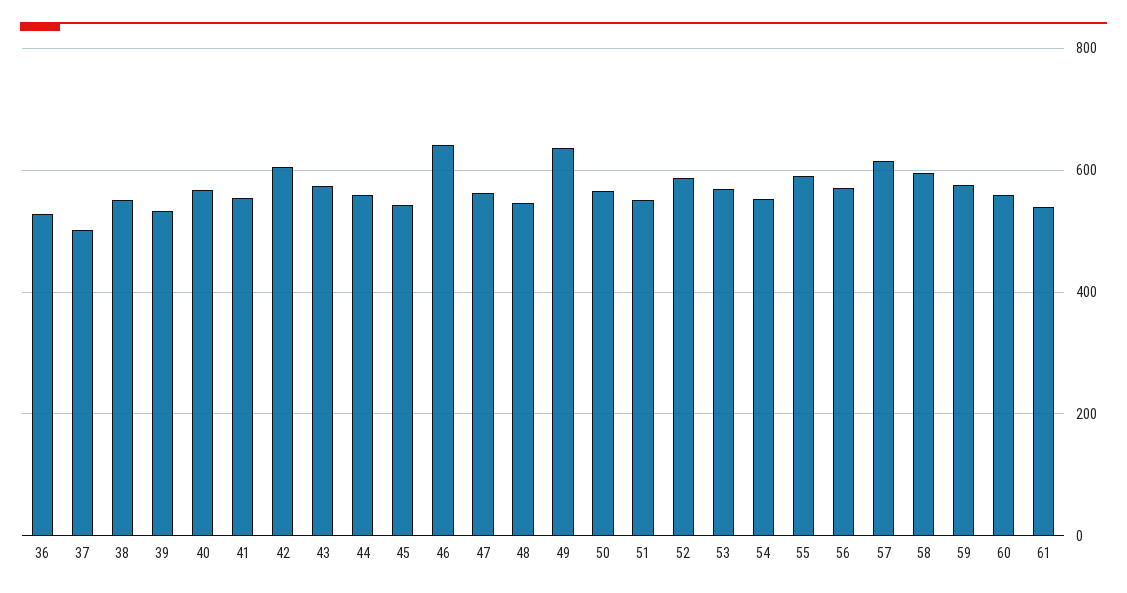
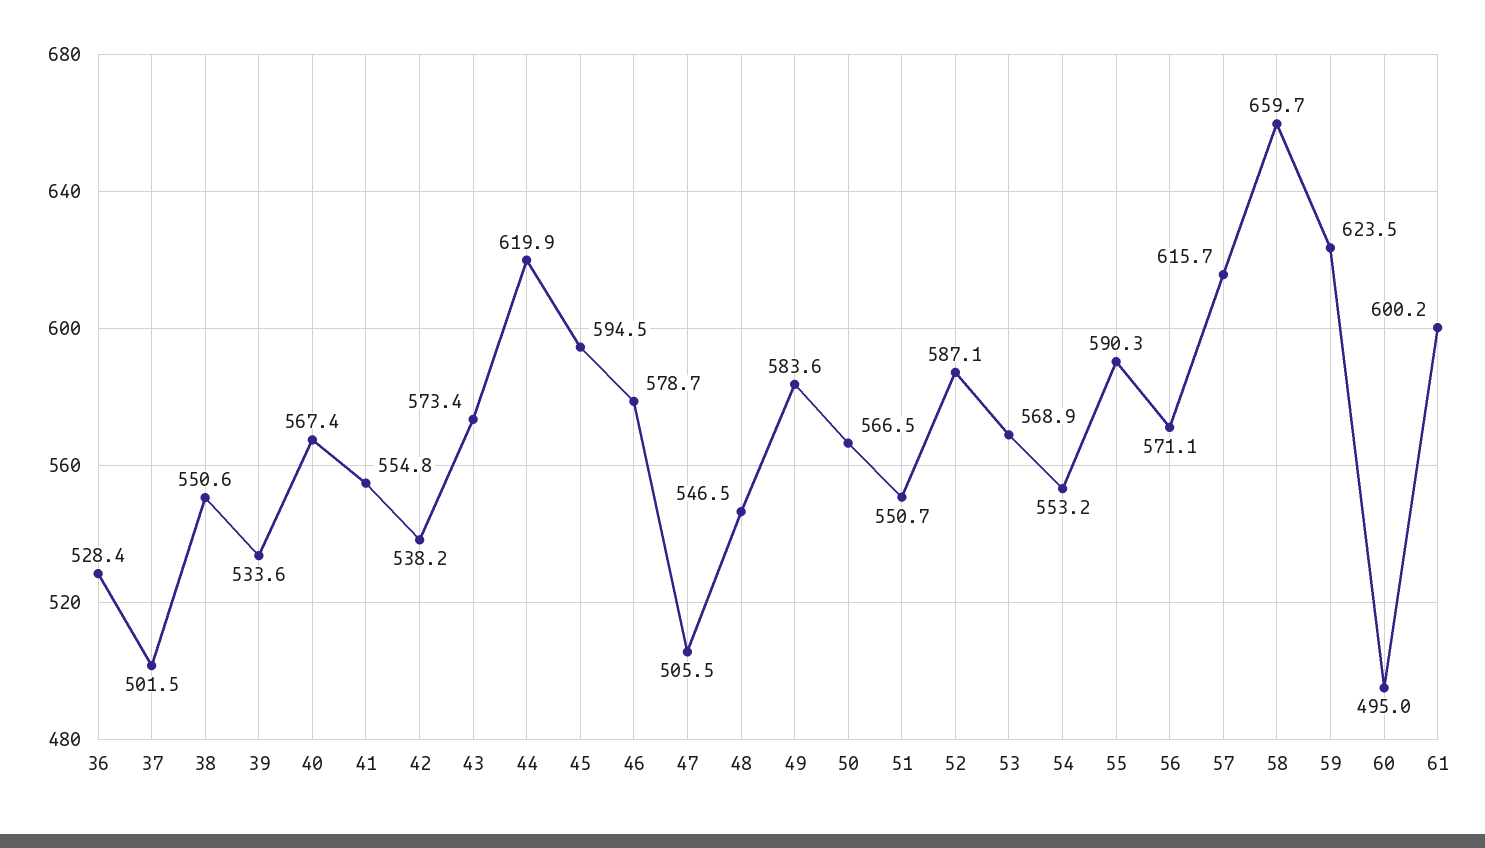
  {
    "36": 528.4,
    "37": 501.5,
    "38": 550.6,
    "39": 533.6,
    "40": 567.4,
    "41": 554.8,
-   "42": 600,
+   "42": 538.2,
    "43": 573.4,
-   "44": 560,
+   "44": 619.9,
-   "45": 540,
+   "45": 594.5,
-   "46": 640,
+   "46": 578.7,
-   "47": 560,
+   "47": 505.5,
    "48": 546.5,
-   "49": 640,
+   "49": 583.6,
    "50": 566.5,
    "51": 550.7,
    "52": 587.1,
    "53": 568.9,
    "54": 553.2,
    "55": 590.3,
    "56": 571.1,
    "57": 615.7,
-   "58": 600,
+   "58": 659.7,
-   "59": 580,
+   "59": 623.5,
-   "60": 560,
+   "60": 495,
-   "61": 540
+   "61": 600.2
  }

